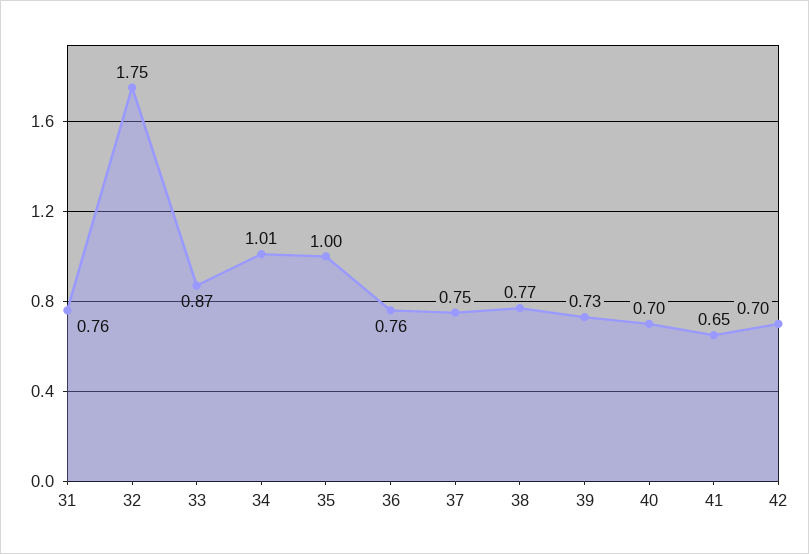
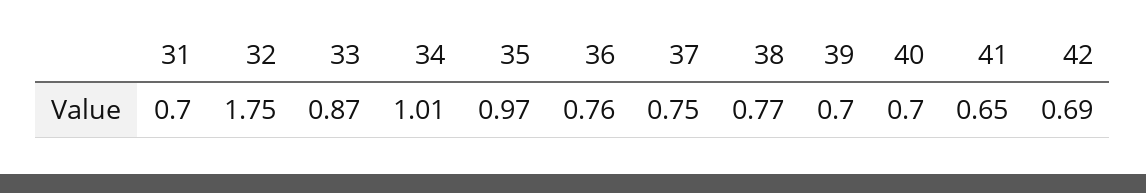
  {
-   "31": 0.76,
+   "31": 0.7,
    "32": 1.75,
    "33": 0.87,
    "34": 1.01,
-   "35": 1,
+   "35": 0.97,
    "36": 0.76,
    "37": 0.75,
    "38": 0.77,
-   "39": 0.73,
+   "39": 0.7,
    "40": 0.7,
    "41": 0.65,
-   "42": 0.7
+   "42": 0.69
  }

